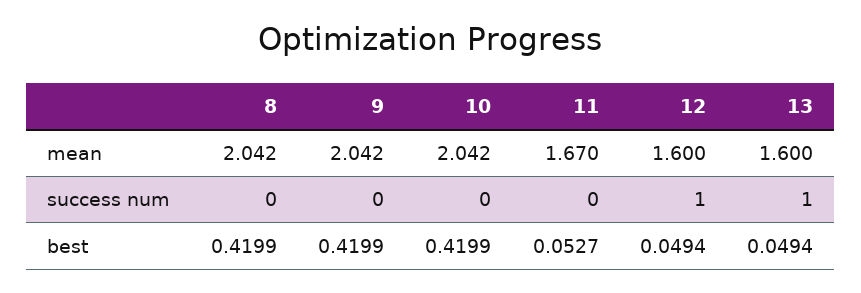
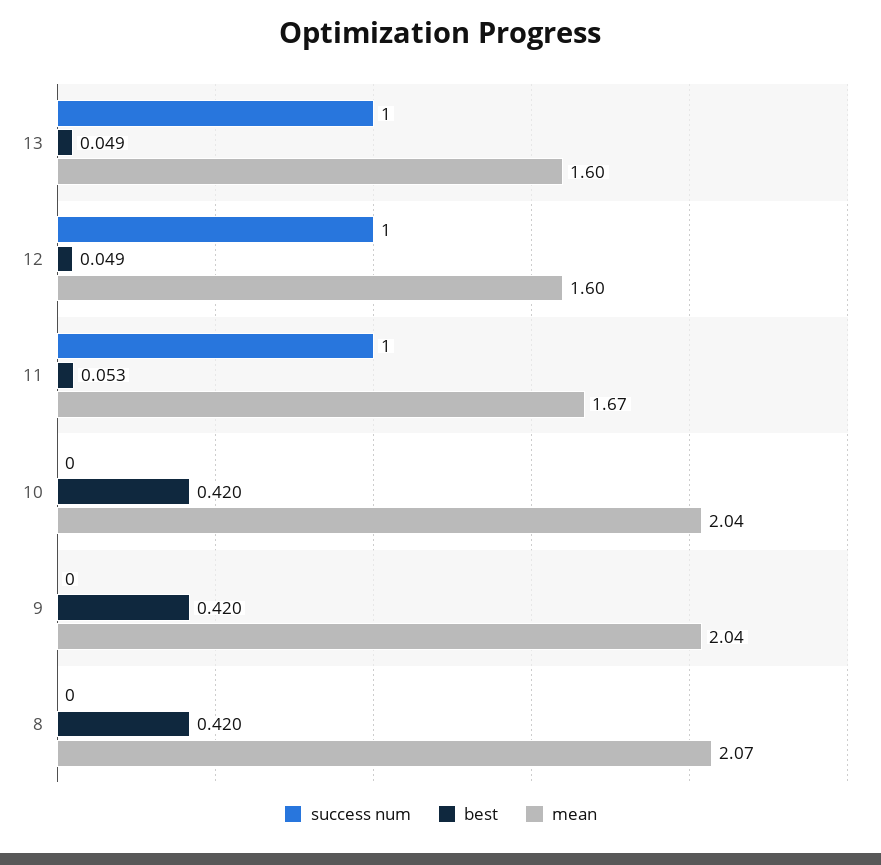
  {
    "mean": {
-     "8": 2.042,
+     "8": 2.07,
      "9": 2.042,
      "10": 2.042,
      "11": 1.67,
      "12": 1.6,
      "13": 1.6
    },
    "success num": {
      "8": 0,
      "9": 0,
      "10": 0,
-     "11": 0,
+     "11": 1,
      "12": 1,
      "13": 1
    },
    "best": {
      "8": 0.4199,
      "9": 0.4199,
      "10": 0.4199,
      "11": 0.0527,
      "12": 0.0494,
      "13": 0.0494
    }
  }

